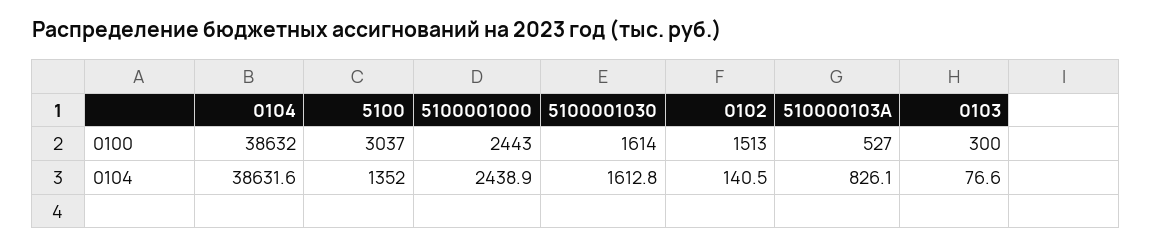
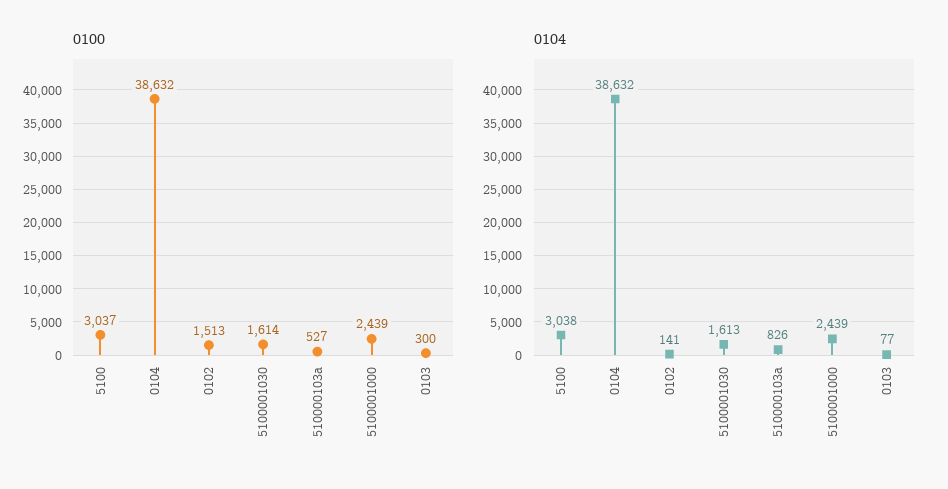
  {
    "0100": {
      "0104": 38632,
      "5100": 3037,
-     "5100001000": 2443,
+     "5100001000": 2439,
      "5100001030": 1614,
      "0102": 1513,
      "510000103A": 527,
      "0103": 300
    },
    "0104": {
      "0104": 38631.6,
-     "5100": 1352,
+     "5100": 3038,
      "5100001000": 2438.9,
      "5100001030": 1612.8,
      "0102": 140.5,
      "510000103A": 826.1,
      "0103": 76.6
    }
  }

